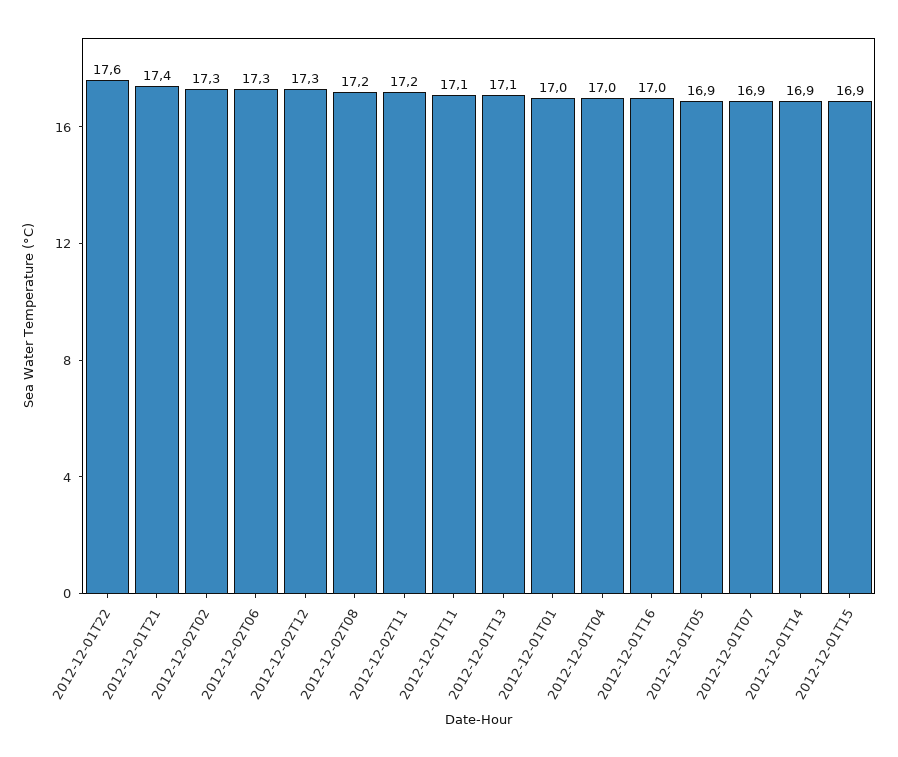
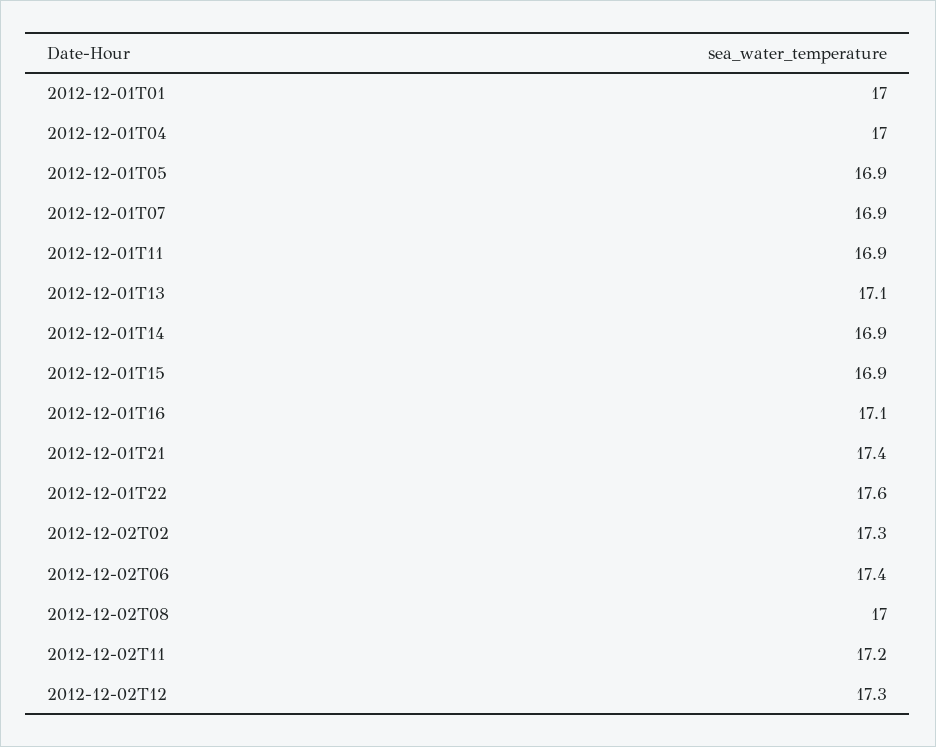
  {
    "2012-12-01T22": 17.6,
    "2012-12-01T21": 17.4,
    "2012-12-02T02": 17.3,
-   "2012-12-02T06": 17.3,
+   "2012-12-02T06": 17.4,
    "2012-12-02T12": 17.3,
-   "2012-12-02T08": 17.2,
+   "2012-12-02T08": 17,
    "2012-12-02T11": 17.2,
-   "2012-12-01T11": 17.1,
+   "2012-12-01T11": 16.9,
    "2012-12-01T13": 17.1,
    "2012-12-01T01": 17,
    "2012-12-01T04": 17,
-   "2012-12-01T16": 17,
+   "2012-12-01T16": 17.1,
    "2012-12-01T05": 16.9,
    "2012-12-01T07": 16.9,
    "2012-12-01T14": 16.9,
    "2012-12-01T15": 16.9
  }

